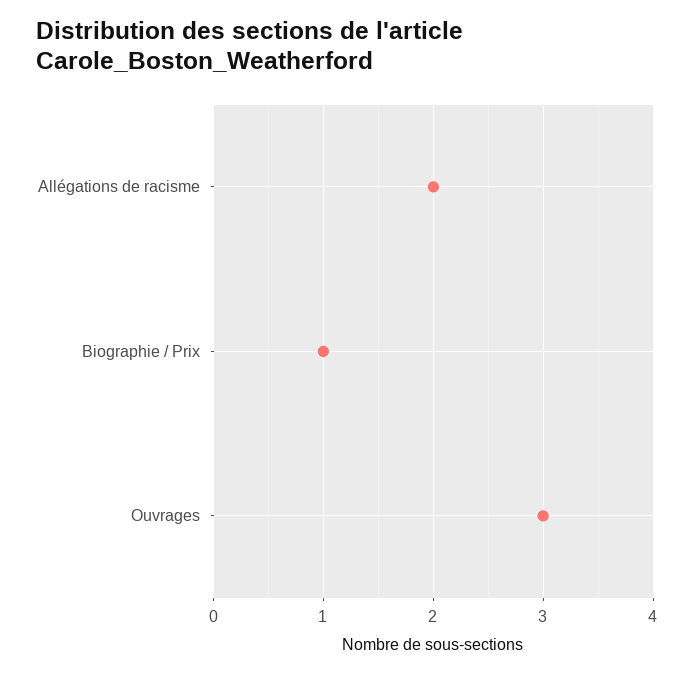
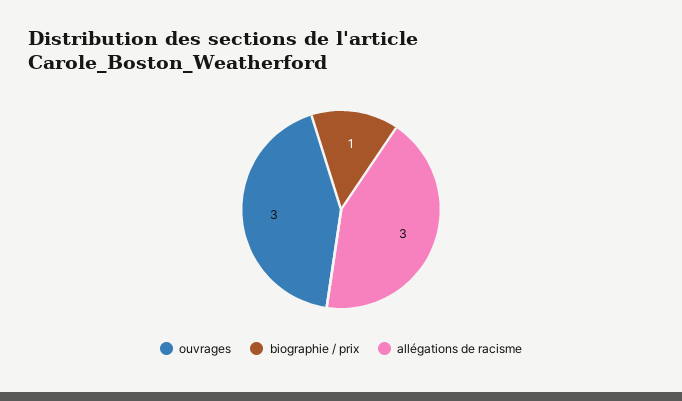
  {
-   "Allégations de racisme": 2,
+   "Allégations de racisme": 3,
    "Biographie / Prix": 1,
    "Ouvrages": 3
  }

